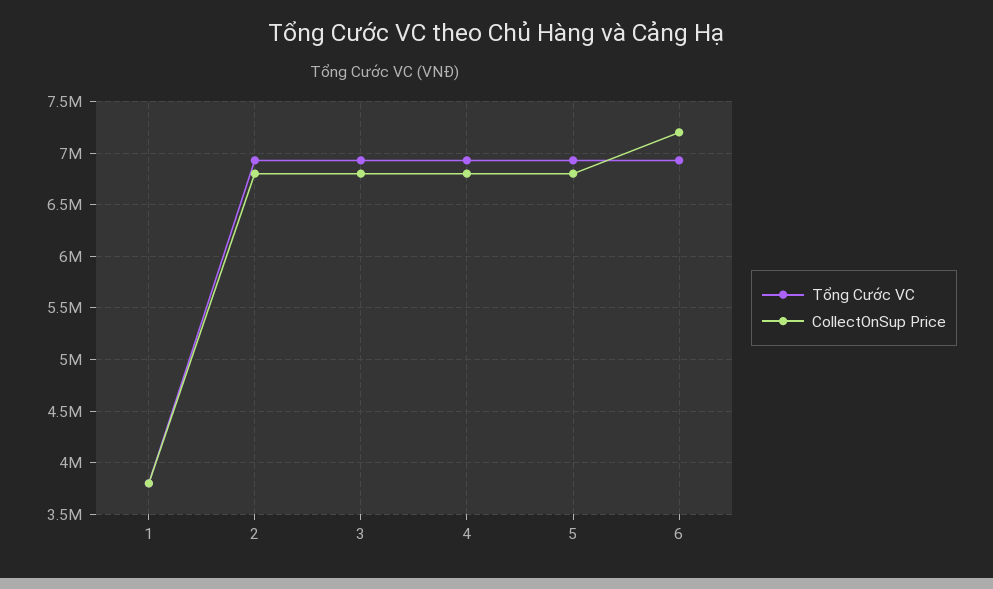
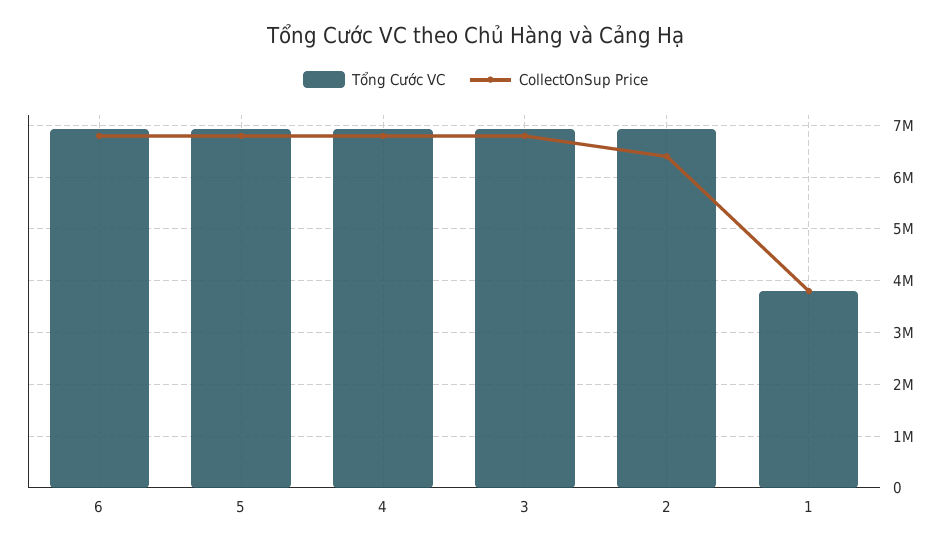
  {
    "Tổng Cước VC": {
      "1": 3800000,
      "2": 6900000,
      "3": 6900000,
      "4": 6900000,
      "5": 6900000,
      "6": 6900000
    },
    "CollectOnSup Price": {
      "1": 3800000,
-     "2": 6800000,
+     "2": 6400000,
      "3": 6800000,
      "4": 6800000,
      "5": 6800000,
-     "6": 7200000
+     "6": 6800000
    }
  }

